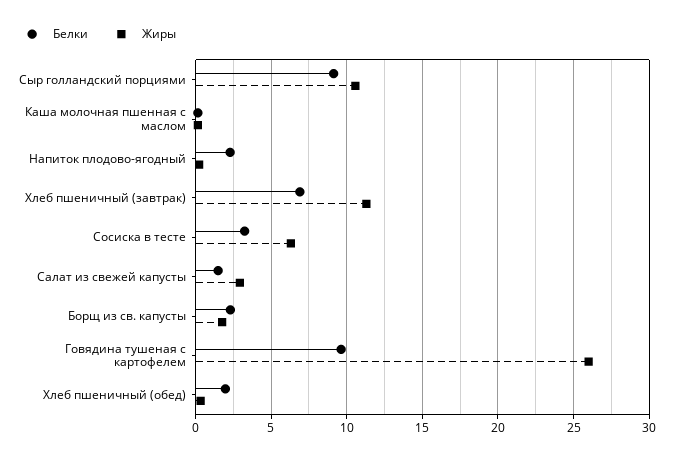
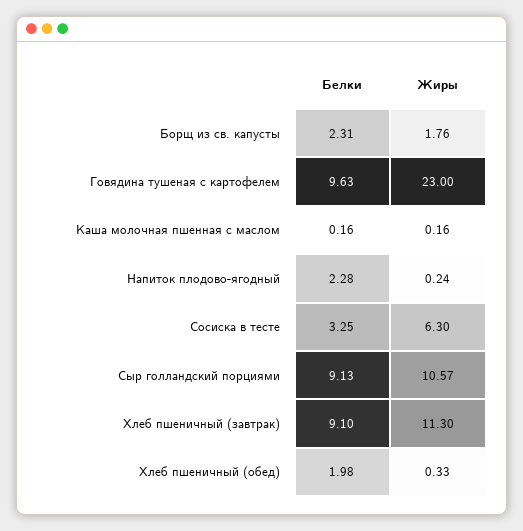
  {
    "Белки": {
      "Сыр голландский порциями": 9.13,
      "Каша молочная пшенная с маслом": 0.16,
      "Напиток плодово-ягодный": 2.28,
-     "Хлеб пшеничный (завтрак)": 7,
+     "Хлеб пшеничный (завтрак)": 9.1,
      "Сосиска в тесте": 3.25,
-     "Салат из свежей капусты": 1.5,
      "Борщ из св. капусты": 2.31,
      "Говядина тушеная с картофелем": 9.63,
      "Хлеб пшеничный (обед)": 1.98
    },
    "Жиры": {
      "Сыр голландский порциями": 10.57,
      "Каша молочная пшенная с маслом": 0.16,
      "Напиток плодово-ягодный": 0.24,
      "Хлеб пшеничный (завтрак)": 11.3,
      "Сосиска в тесте": 6.3,
-     "Салат из свежей капусты": 3,
      "Борщ из св. капусты": 1.76,
-     "Говядина тушеная с картофелем": 26,
+     "Говядина тушеная с картофелем": 23,
      "Хлеб пшеничный (обед)": 0.33
    }
  }

